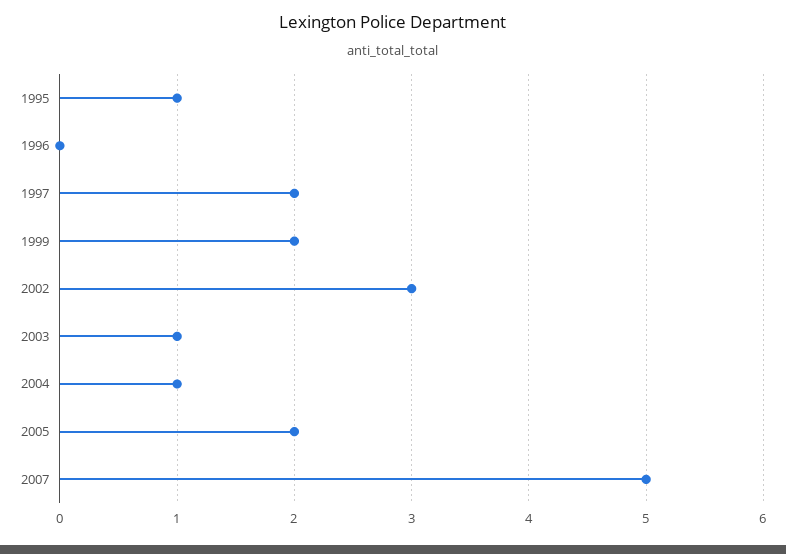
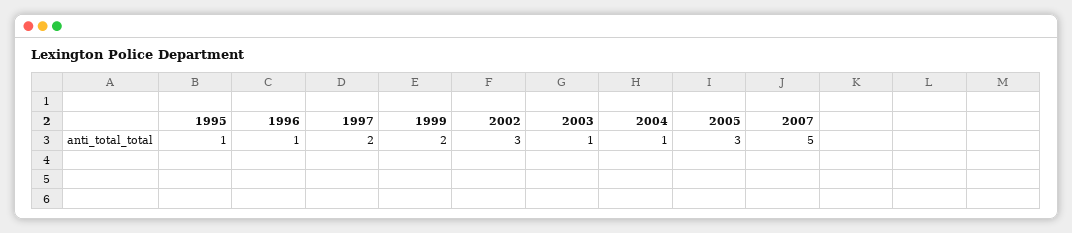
  {
    "1995": 1,
-   "1996": 0,
+   "1996": 1,
    "1997": 2,
    "1999": 2,
    "2002": 3,
    "2003": 1,
    "2004": 1,
-   "2005": 2,
+   "2005": 3,
    "2007": 5
  }

